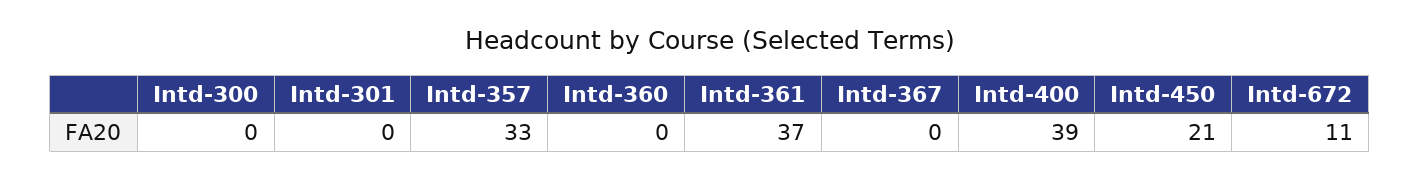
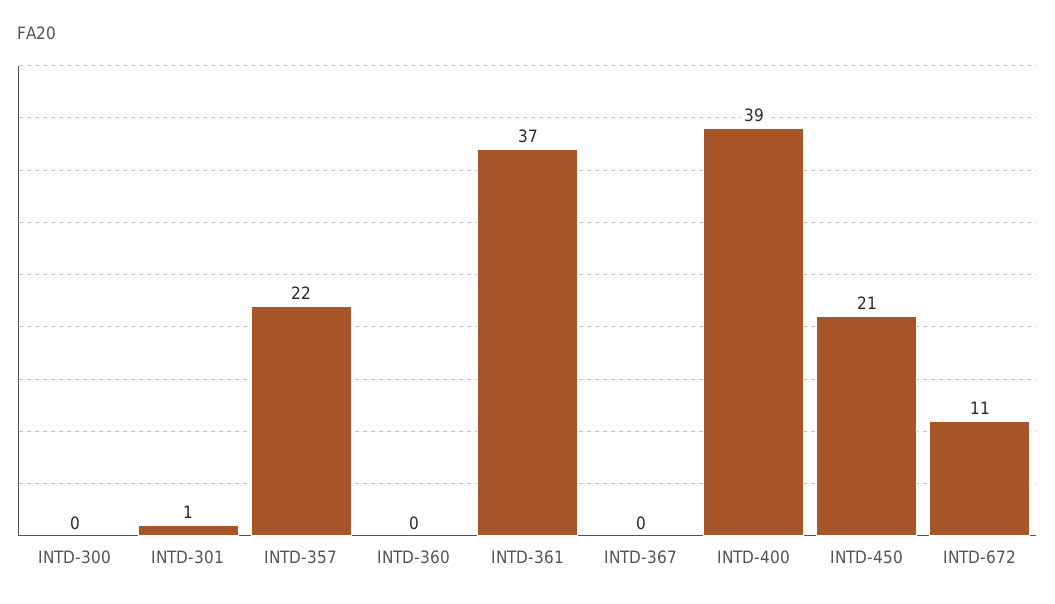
  {
    "Intd-300": 0,
-   "Intd-301": 0,
+   "Intd-301": 1,
-   "Intd-357": 33,
+   "Intd-357": 22,
    "Intd-360": 0,
    "Intd-361": 37,
    "Intd-367": 0,
    "Intd-400": 39,
    "Intd-450": 21,
    "Intd-672": 11
  }

